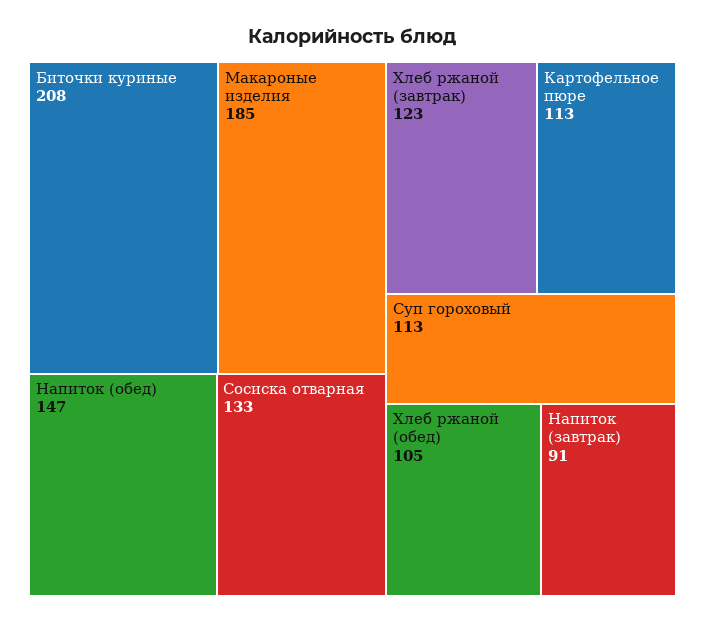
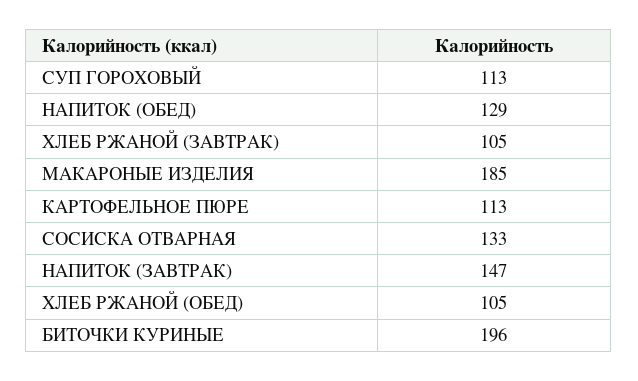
  {
-   "Биточки куриные": 208,
+   "Биточки куриные": 196,
    "Макароные изделия": 185,
-   "Напиток (обед)": 147,
+   "Напиток (обед)": 129,
    "Сосиска отварная": 133,
-   "Хлеб ржаной (завтрак)": 123,
+   "Хлеб ржаной (завтрак)": 105,
    "Картофельное пюре": 113,
    "Суп гороховый": 113,
    "Хлеб ржаной (обед)": 105,
-   "Напиток (завтрак)": 91
+   "Напиток (завтрак)": 147
  }

